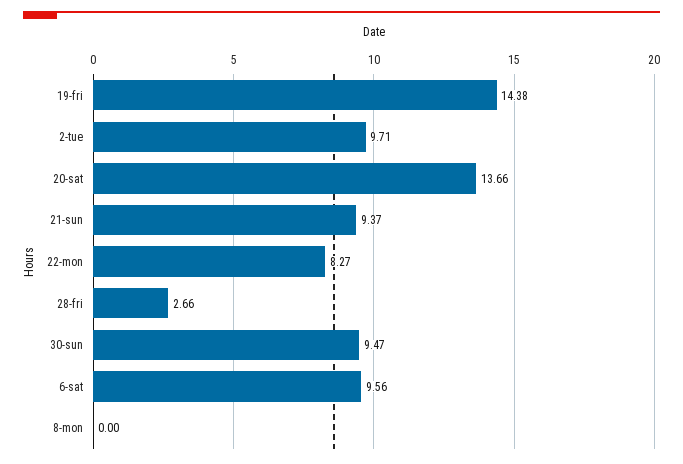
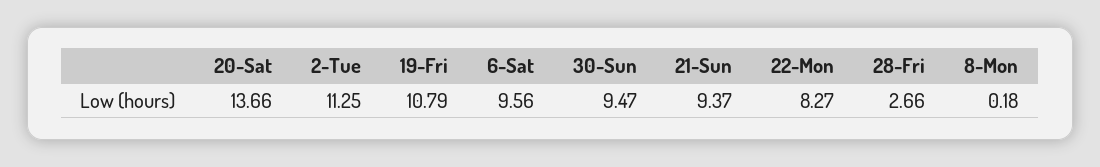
  {
-   "19-fri": 14.38,
+   "19-fri": 10.79,
-   "2-tue": 9.71,
+   "2-tue": 11.25,
    "20-sat": 13.66,
    "21-sun": 9.37,
    "22-mon": 8.27,
    "28-fri": 2.66,
    "30-sun": 9.47,
    "6-sat": 9.56,
-   "8-mon": 0
+   "8-mon": 0.18
  }

